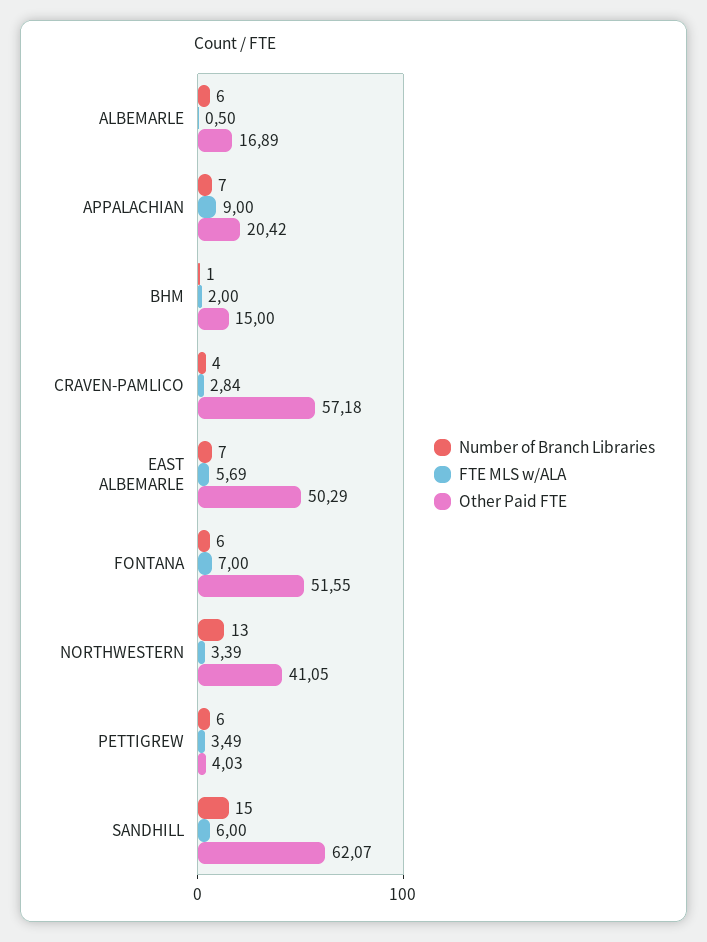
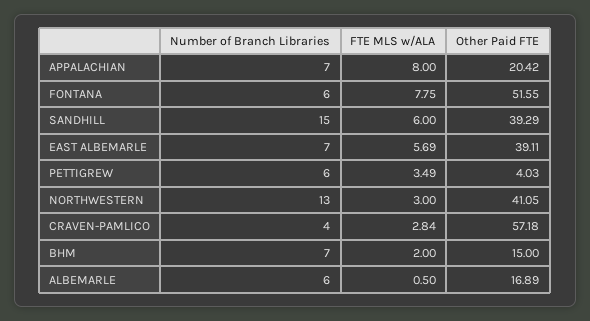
  {
    "Number of Branch Libraries": {
      "ALBEMARLE": 6,
      "APPALACHIAN": 7,
-     "BHM": 1,
+     "BHM": 7,
      "CRAVEN-PAMLICO": 4,
      "EAST ALBEMARLE": 7,
      "FONTANA": 6,
      "NORTHWESTERN": 13,
      "PETTIGREW": 6,
      "SANDHILL": 15
    },
    "FTE MLS w/ALA": {
      "ALBEMARLE": 0.5,
-     "APPALACHIAN": 9,
+     "APPALACHIAN": 8,
      "BHM": 2,
      "CRAVEN-PAMLICO": 2.84,
      "EAST ALBEMARLE": 5.69,
-     "FONTANA": 7,
+     "FONTANA": 7.75,
-     "NORTHWESTERN": 3.39,
+     "NORTHWESTERN": 3,
      "PETTIGREW": 3.49,
      "SANDHILL": 6
    },
    "Other Paid FTE": {
      "ALBEMARLE": 16.89,
      "APPALACHIAN": 20.42,
      "BHM": 15,
      "CRAVEN-PAMLICO": 57.18,
-     "EAST ALBEMARLE": 50.29,
+     "EAST ALBEMARLE": 39.11,
      "FONTANA": 51.55,
      "NORTHWESTERN": 41.05,
      "PETTIGREW": 4.03,
-     "SANDHILL": 62.07
+     "SANDHILL": 39.29
    }
  }

